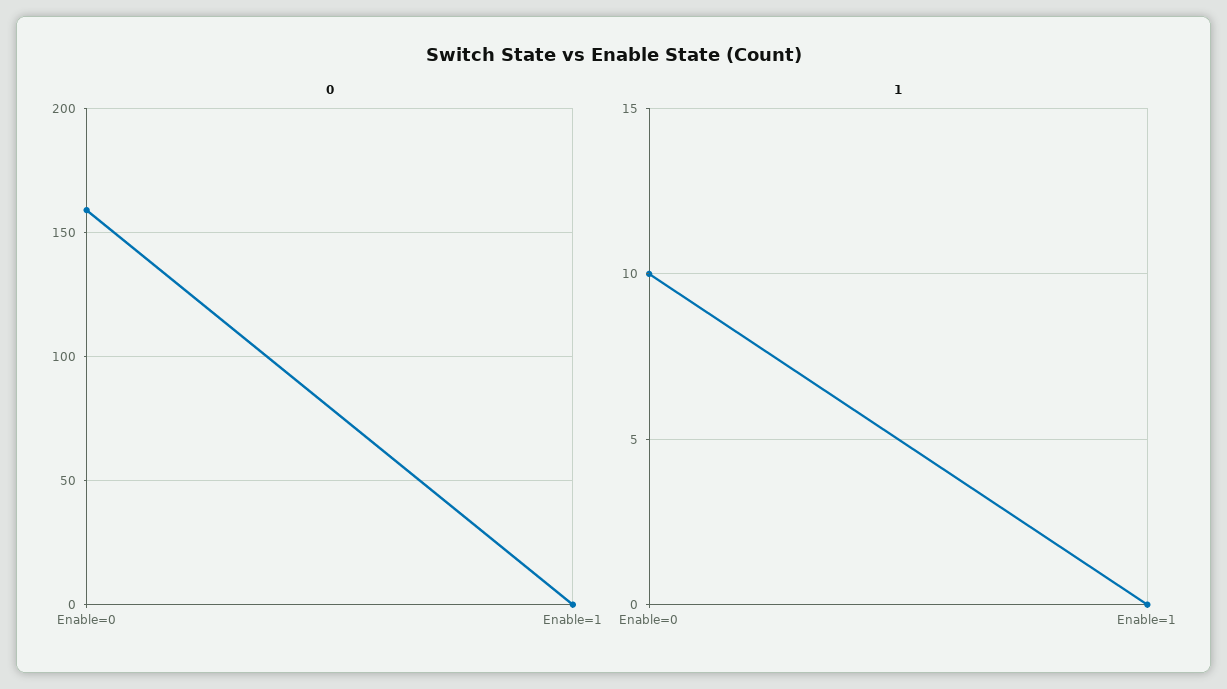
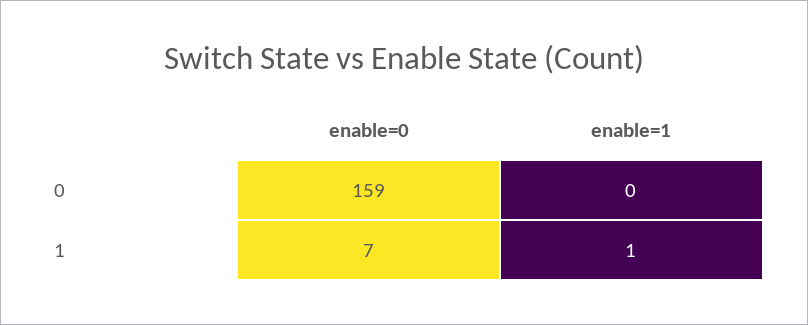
  {
    "0": {
      "Enable=0": 159,
      "Enable=1": 0
    },
    "1": {
-     "Enable=0": 10,
+     "Enable=0": 7,
-     "Enable=1": 0
+     "Enable=1": 1
    }
  }

